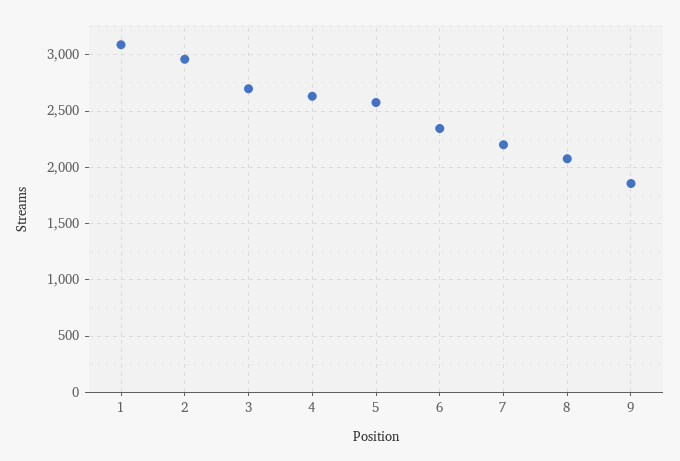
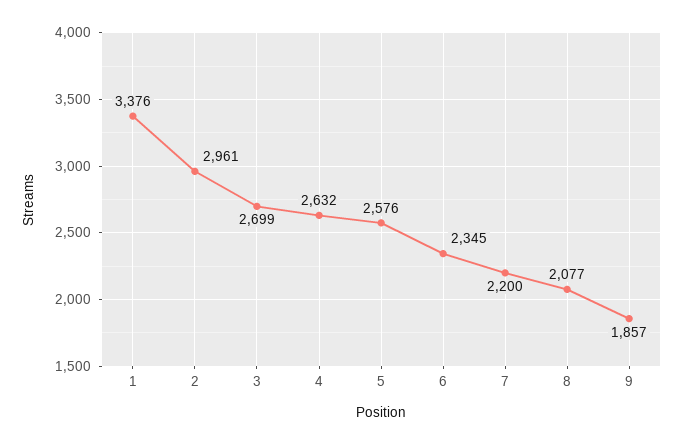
  {
-   "1": 3100,
+   "1": 3376,
    "2": 2961,
    "3": 2699,
    "4": 2632,
    "5": 2576,
    "6": 2345,
    "7": 2200,
    "8": 2077,
    "9": 1857
  }

